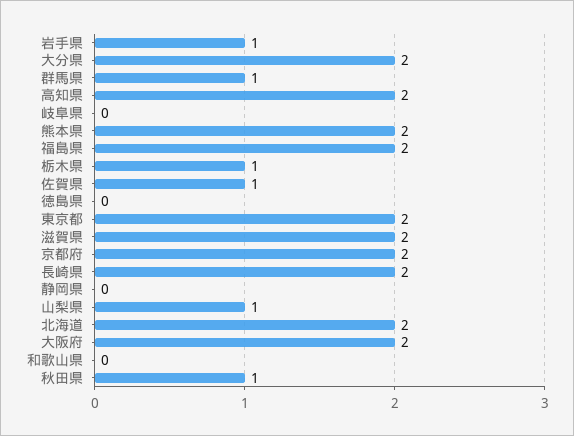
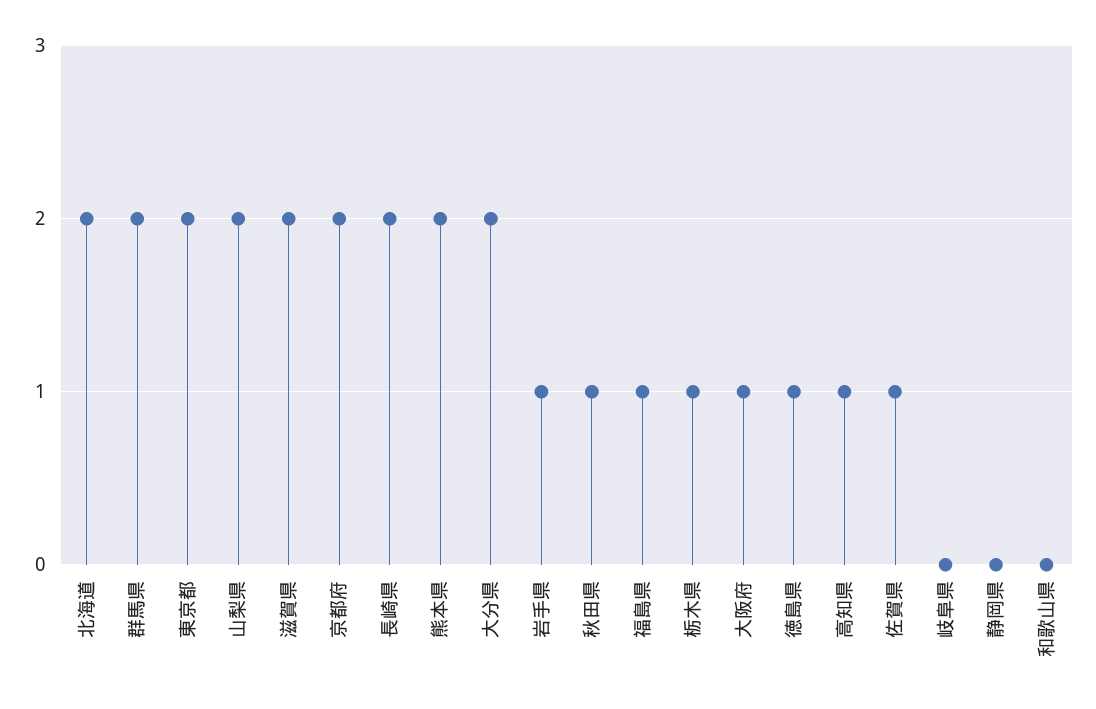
  {
    "岩手県": 1,
    "大分県": 2,
-   "群馬県": 1,
+   "群馬県": 2,
-   "高知県": 2,
+   "高知県": 1,
    "岐阜県": 0,
    "熊本県": 2,
-   "福島県": 2,
+   "福島県": 1,
    "栃木県": 1,
    "佐賀県": 1,
-   "徳島県": 0,
+   "徳島県": 1,
    "東京都": 2,
    "滋賀県": 2,
    "京都府": 2,
    "長崎県": 2,
    "静岡県": 0,
-   "山梨県": 1,
+   "山梨県": 2,
    "北海道": 2,
-   "大阪府": 2,
+   "大阪府": 1,
    "和歌山県": 0,
    "秋田県": 1
  }

